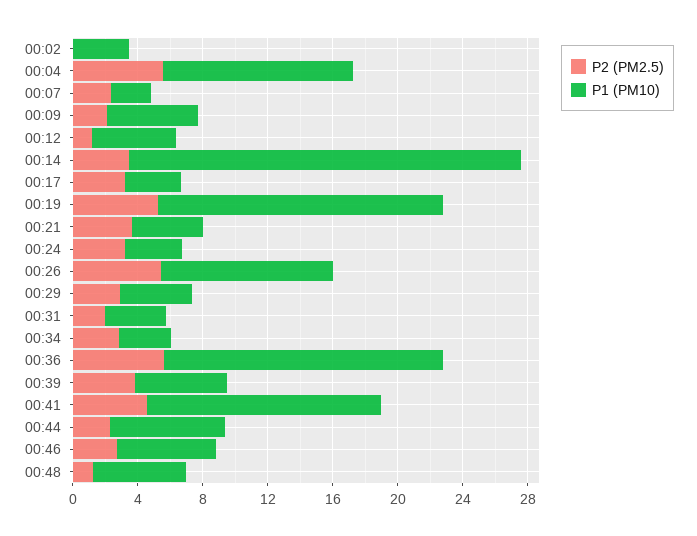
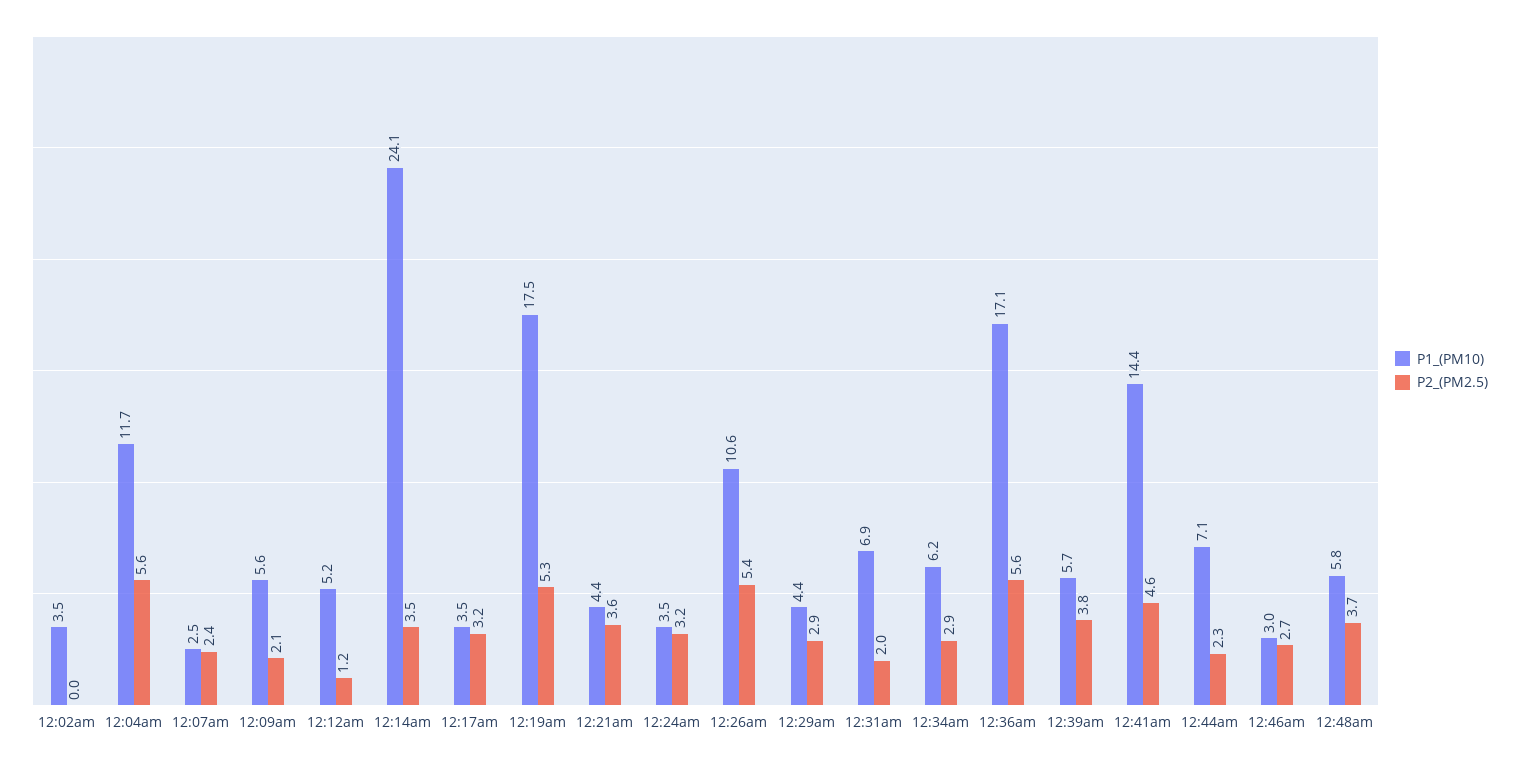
  {
    "P2 (PM2.5)": {
      "00:02": 0,
      "00:04": 5.6,
      "00:07": 2.4,
      "00:09": 2.1,
      "00:12": 1.2,
      "00:14": 3.5,
      "00:17": 3.2,
      "00:19": 5.3,
      "00:21": 3.6,
      "00:24": 3.2,
      "00:26": 5.4,
      "00:29": 2.9,
      "00:31": 2,
      "00:34": 2.9,
      "00:36": 5.6,
      "00:39": 3.8,
      "00:41": 4.6,
      "00:44": 2.3,
      "00:46": 2.7,
-     "00:48": 1
+     "00:48": 3.7
    },
    "P1 (PM10)": {
      "00:02": 3.5,
      "00:04": 11.7,
      "00:07": 2.5,
      "00:09": 5.6,
      "00:12": 5.2,
      "00:14": 24.1,
      "00:17": 3.5,
      "00:19": 17.5,
      "00:21": 4.4,
      "00:24": 3.5,
      "00:26": 10.6,
      "00:29": 4.4,
-     "00:31": 4,
+     "00:31": 6.9,
-     "00:34": 3,
+     "00:34": 6.2,
      "00:36": 17.1,
      "00:39": 5.7,
      "00:41": 14.4,
      "00:44": 7.1,
-     "00:46": 6,
+     "00:46": 3,
      "00:48": 5.8
    }
  }

